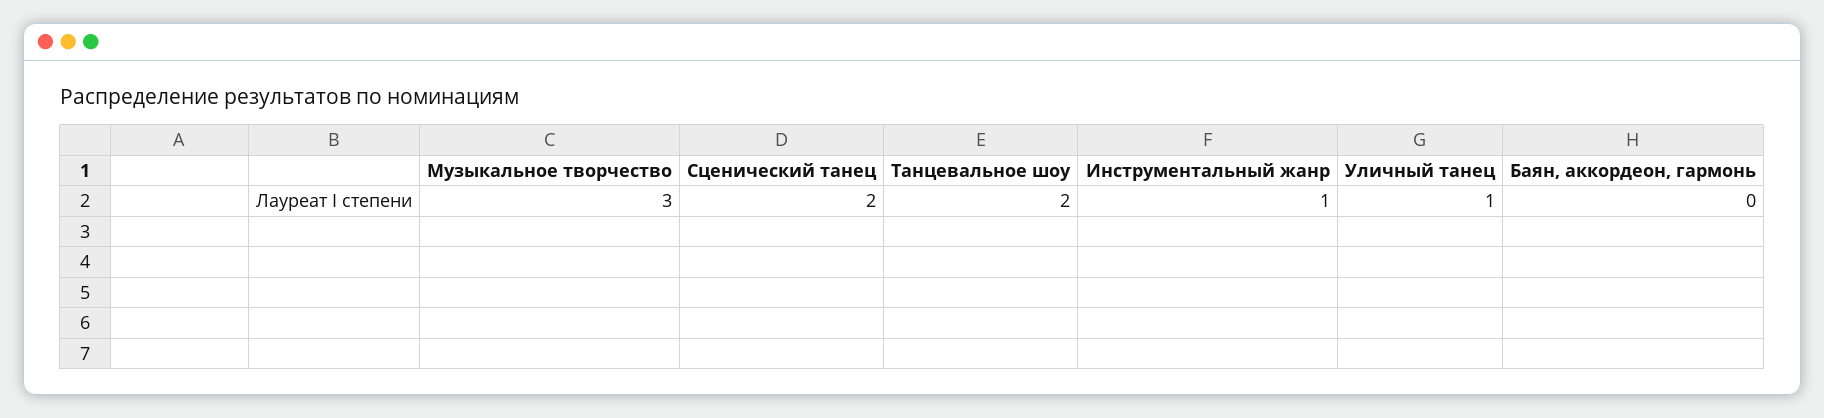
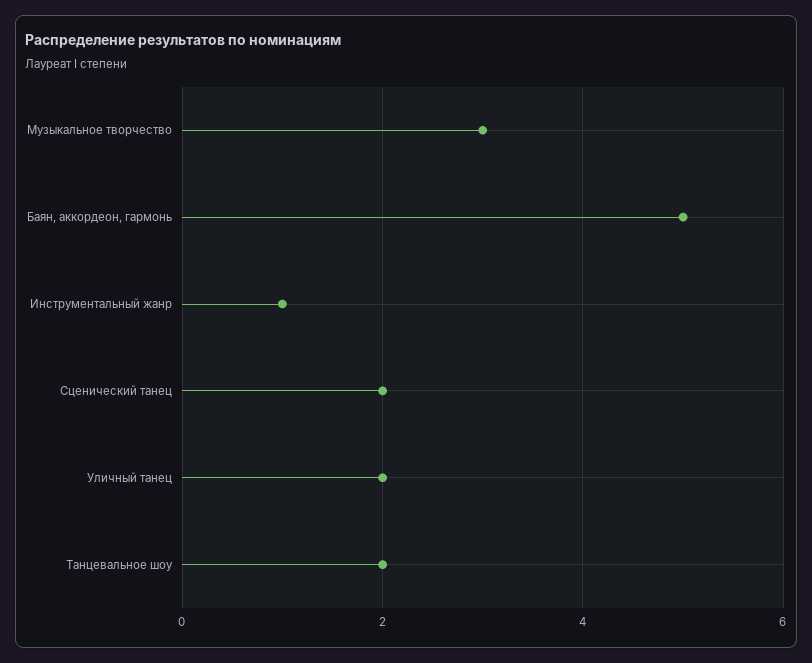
  {
    "Музыкальное творчество": 3,
    "Сценический танец": 2,
    "Танцевальное шоу": 2,
    "Инструментальный жанр": 1,
-   "Уличный танец": 1,
+   "Уличный танец": 2,
-   "Баян, аккордеон, гармонь": 0
+   "Баян, аккордеон, гармонь": 5
  }

